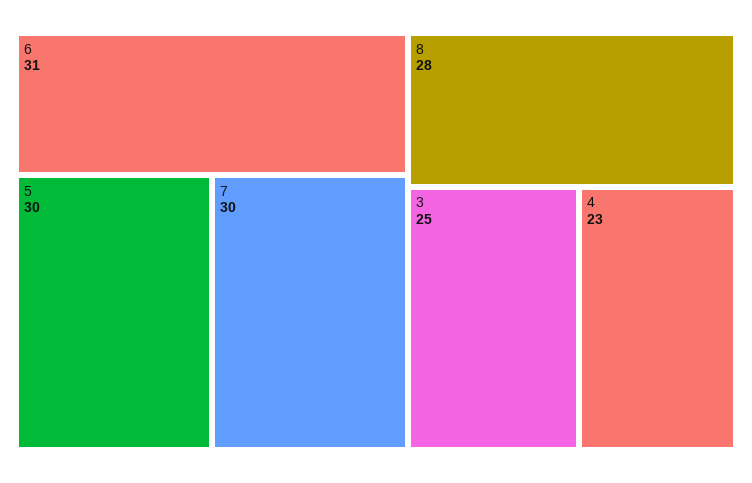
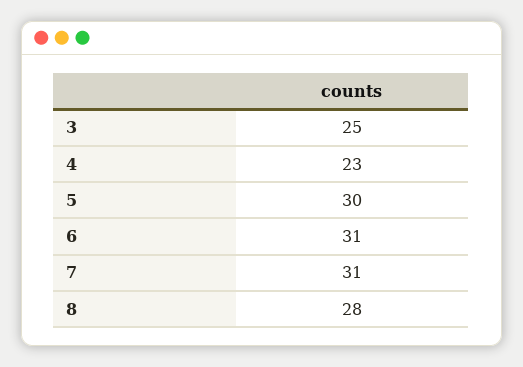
  {
    "6": 31,
    "5": 30,
-   "7": 30,
+   "7": 31,
    "8": 28,
    "3": 25,
    "4": 23
  }

